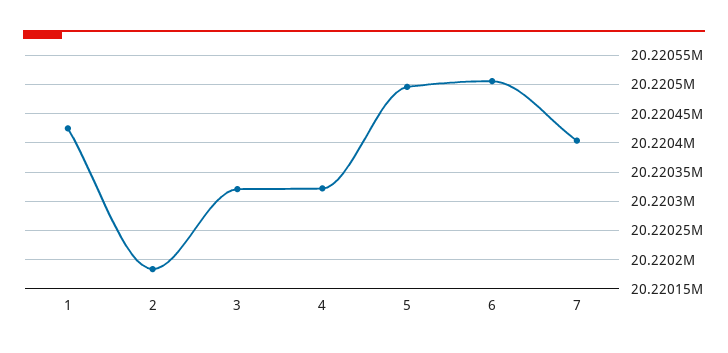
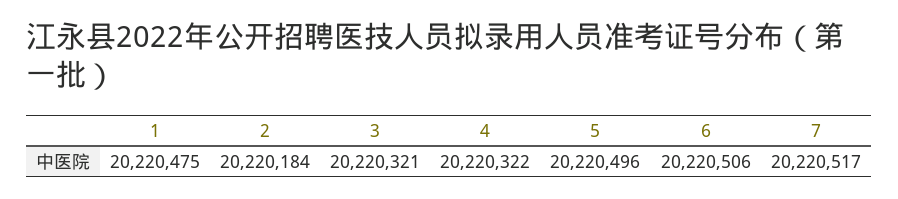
  {
-   "1": 20220425,
+   "1": 20220475,
    "2": 20220184,
    "3": 20220321,
    "4": 20220322,
    "5": 20220496,
    "6": 20220506,
-   "7": 20220400
+   "7": 20220517
  }

